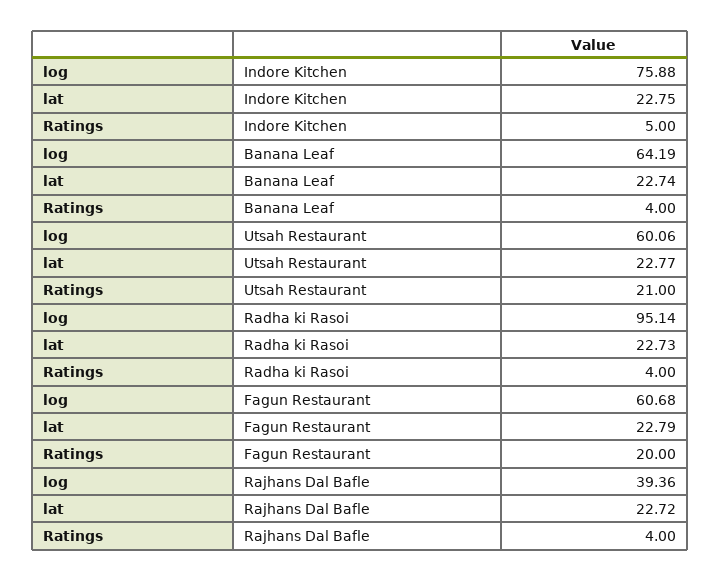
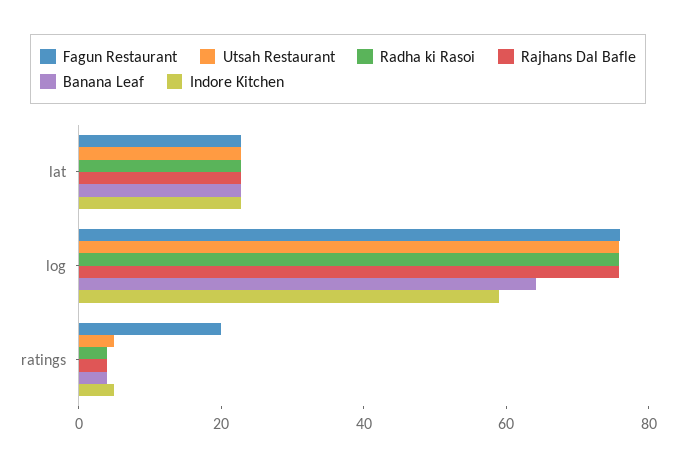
  {
    "Indore Kitchen": {
-     "log": 75.88,
+     "log": 60,
      "lat": 22.75,
      "Ratings": 5
    },
    "Banana Leaf": {
      "log": 64.19,
      "lat": 22.74,
      "Ratings": 4
    },
    "Utsah Restaurant": {
-     "log": 60.06,
+     "log": 75,
      "lat": 22.77,
-     "Ratings": 21
+     "Ratings": 5
    },
    "Radha ki Rasoi": {
-     "log": 95.14,
+     "log": 75,
      "lat": 22.73,
      "Ratings": 4
    },
    "Fagun Restaurant": {
-     "log": 60.68,
+     "log": 75,
      "lat": 22.79,
      "Ratings": 20
    },
    "Rajhans Dal Bafle": {
-     "log": 39.36,
+     "log": 75,
      "lat": 22.72,
      "Ratings": 4
    }
  }

